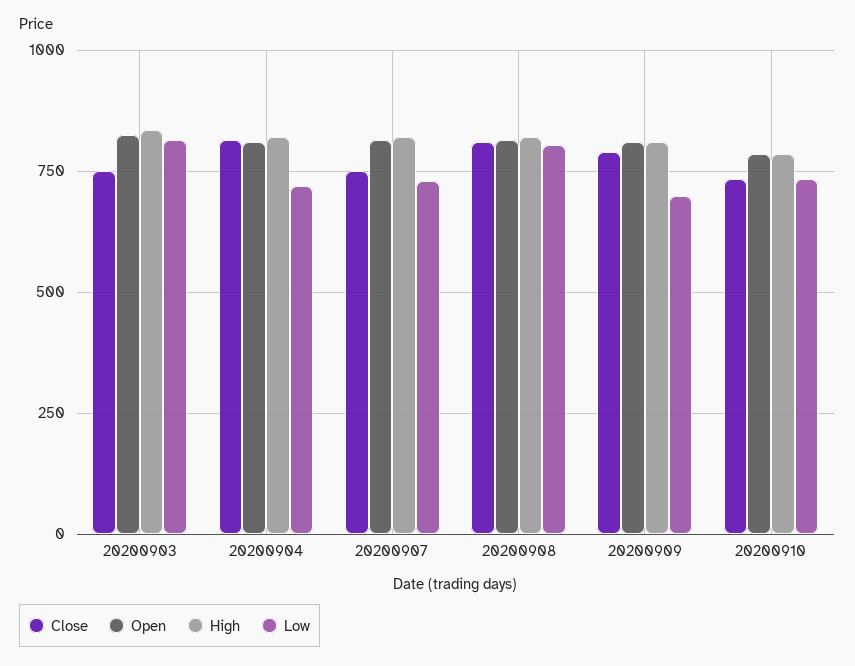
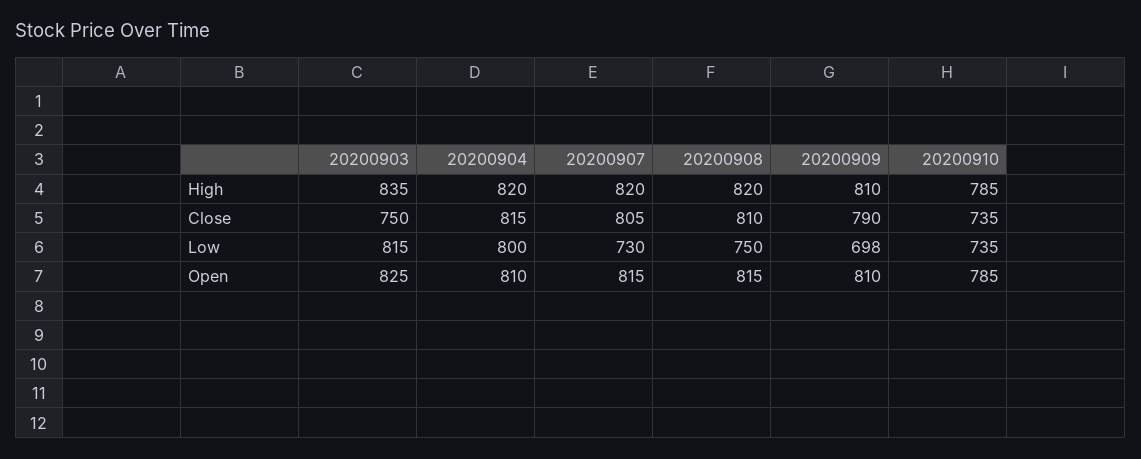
  {
    "Close": {
      "20200903": 750,
      "20200904": 815,
-     "20200907": 750,
+     "20200907": 805,
      "20200908": 810,
      "20200909": 790,
      "20200910": 735
    },
    "Open": {
      "20200903": 825,
      "20200904": 810,
      "20200907": 815,
      "20200908": 815,
      "20200909": 810,
      "20200910": 785
    },
    "High": {
      "20200903": 835,
      "20200904": 820,
      "20200907": 820,
      "20200908": 820,
      "20200909": 810,
      "20200910": 785
    },
    "Low": {
      "20200903": 815,
-     "20200904": 725,
+     "20200904": 800,
      "20200907": 730,
-     "20200908": 800,
+     "20200908": 750,
      "20200909": 698,
      "20200910": 735
    }
  }

